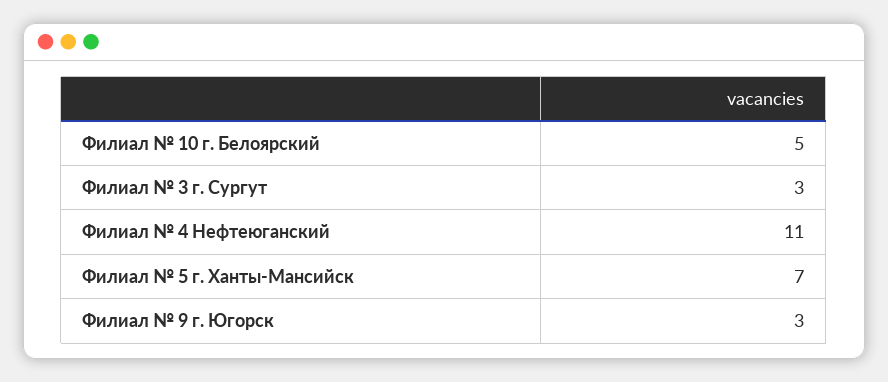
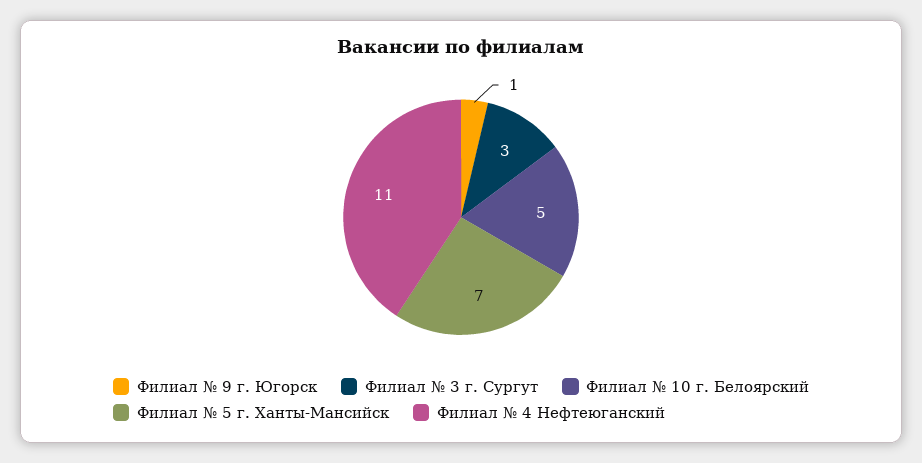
  {
    "Филиал № 10 г. Белоярский": 5,
    "Филиал № 3 г. Сургут": 3,
    "Филиал № 4 Нефтеюганский": 11,
    "Филиал № 5 г. Ханты-Мансийск": 7,
-   "Филиал № 9 г. Югорск": 3
+   "Филиал № 9 г. Югорск": 1
  }

